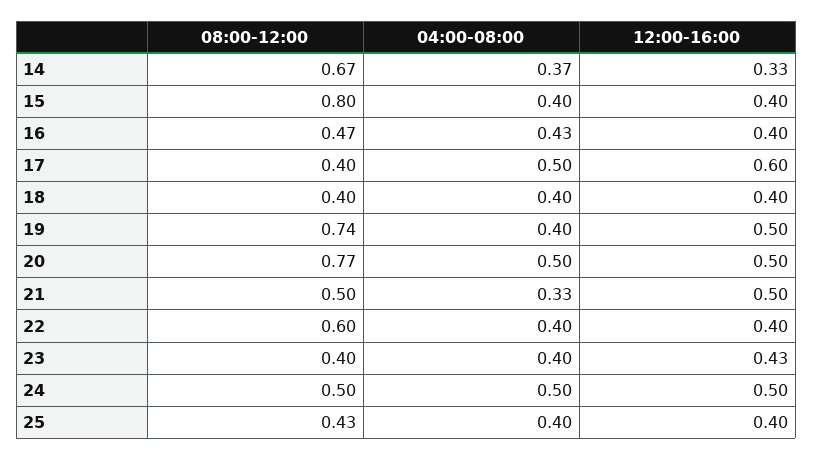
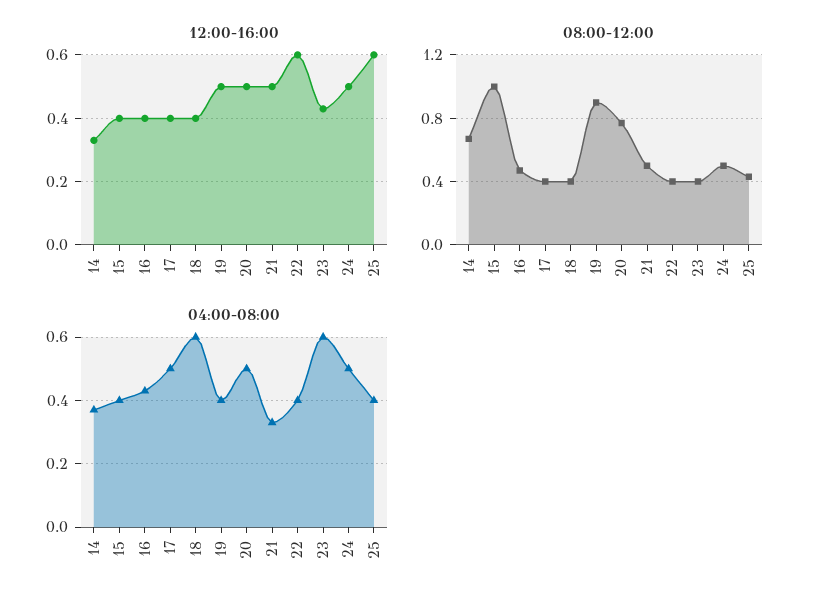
  {
    "08:00-12:00": {
      "14": 0.67,
-     "15": 0.8,
+     "15": 1,
      "16": 0.47,
      "17": 0.4,
      "18": 0.4,
-     "19": 0.74,
+     "19": 0.9,
      "20": 0.77,
      "21": 0.5,
-     "22": 0.6,
+     "22": 0.4,
      "23": 0.4,
      "24": 0.5,
      "25": 0.43
    },
    "04:00-08:00": {
      "14": 0.37,
      "15": 0.4,
      "16": 0.43,
      "17": 0.5,
-     "18": 0.4,
+     "18": 0.6,
      "19": 0.4,
      "20": 0.5,
      "21": 0.33,
      "22": 0.4,
-     "23": 0.4,
+     "23": 0.6,
      "24": 0.5,
      "25": 0.4
    },
    "12:00-16:00": {
      "14": 0.33,
      "15": 0.4,
      "16": 0.4,
-     "17": 0.6,
+     "17": 0.4,
      "18": 0.4,
      "19": 0.5,
      "20": 0.5,
      "21": 0.5,
-     "22": 0.4,
+     "22": 0.6,
      "23": 0.43,
      "24": 0.5,
-     "25": 0.4
+     "25": 0.6
    }
  }

